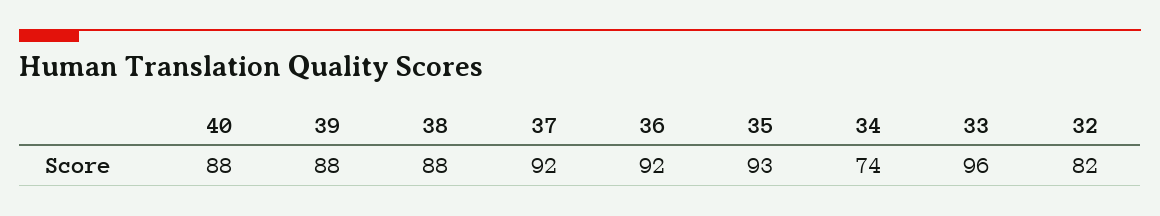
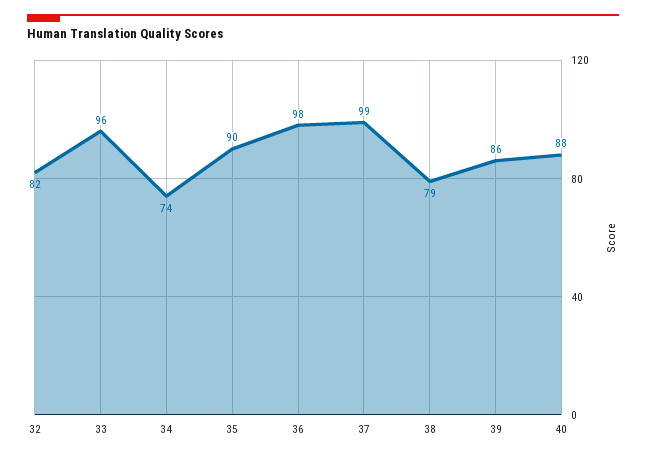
  {
    "40": 88,
-   "39": 88,
+   "39": 86,
-   "38": 88,
+   "38": 79,
-   "37": 92,
+   "37": 99,
-   "36": 92,
+   "36": 98,
-   "35": 93,
+   "35": 90,
    "34": 74,
    "33": 96,
    "32": 82
  }

